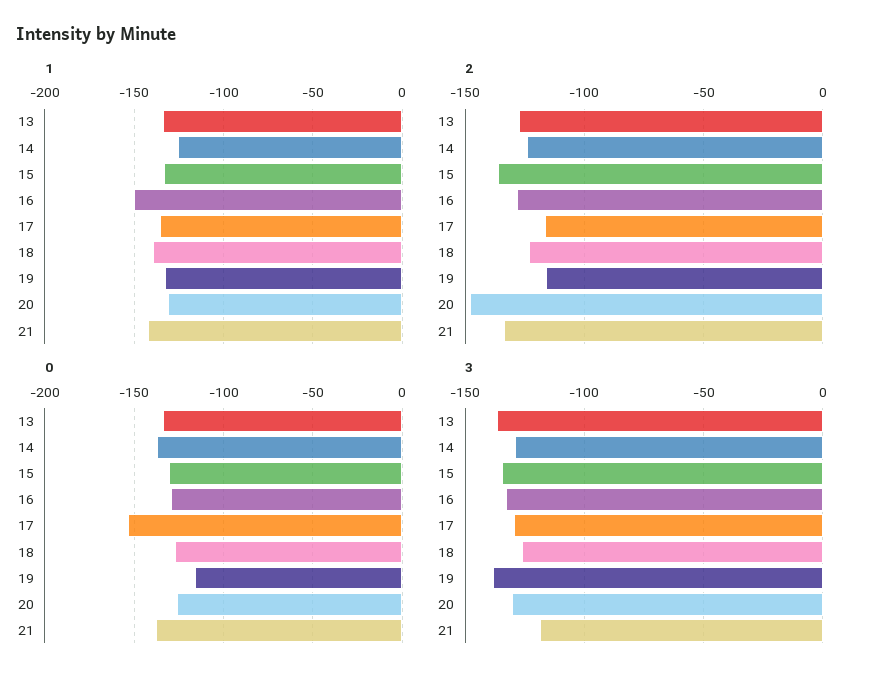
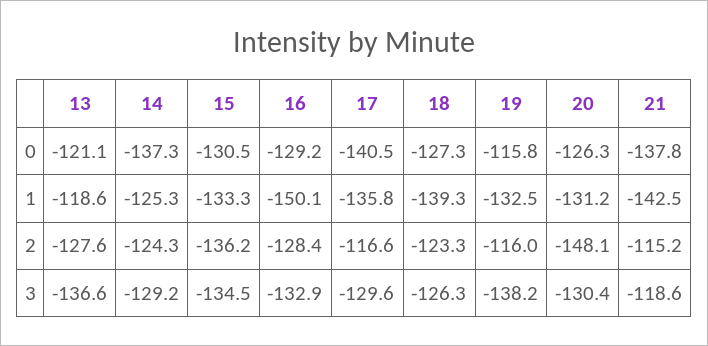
  {
    "1": {
-     "13": -135,
+     "13": -118.6,
      "14": -125.3,
      "15": -133.3,
      "16": -150.1,
      "17": -135.8,
      "18": -139.3,
      "19": -132.5,
      "20": -131.2,
      "21": -142.5
    },
    "2": {
      "13": -127.6,
      "14": -124.3,
      "15": -136.2,
      "16": -128.4,
      "17": -116.6,
      "18": -123.3,
      "19": -116,
      "20": -148.1,
-     "21": -135
+     "21": -115.2
    },
    "0": {
-     "13": -135,
+     "13": -121.1,
      "14": -137.3,
      "15": -130.5,
      "16": -129.2,
-     "17": -155,
+     "17": -140.5,
      "18": -127.3,
      "19": -115.8,
      "20": -126.3,
      "21": -137.8
    },
    "3": {
      "13": -136.6,
      "14": -129.2,
      "15": -134.5,
      "16": -132.9,
      "17": -129.6,
      "18": -126.3,
      "19": -138.2,
      "20": -130.4,
      "21": -118.6
    }
  }

